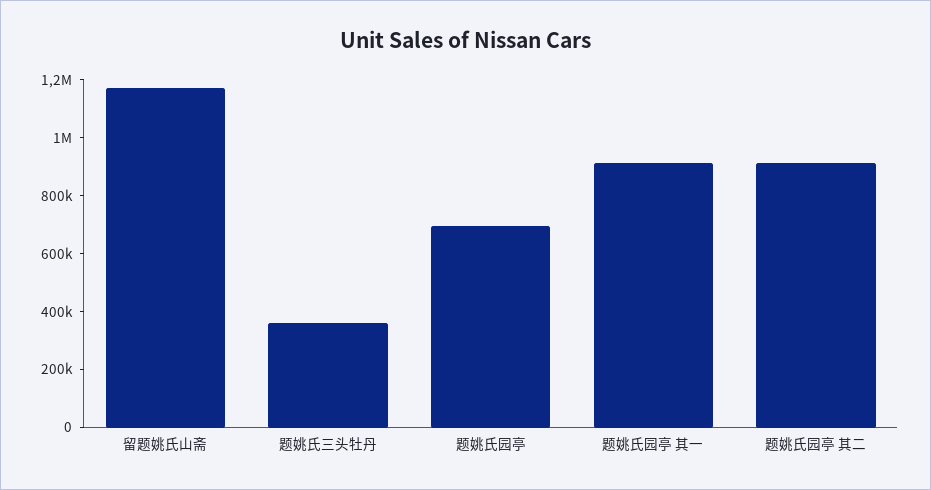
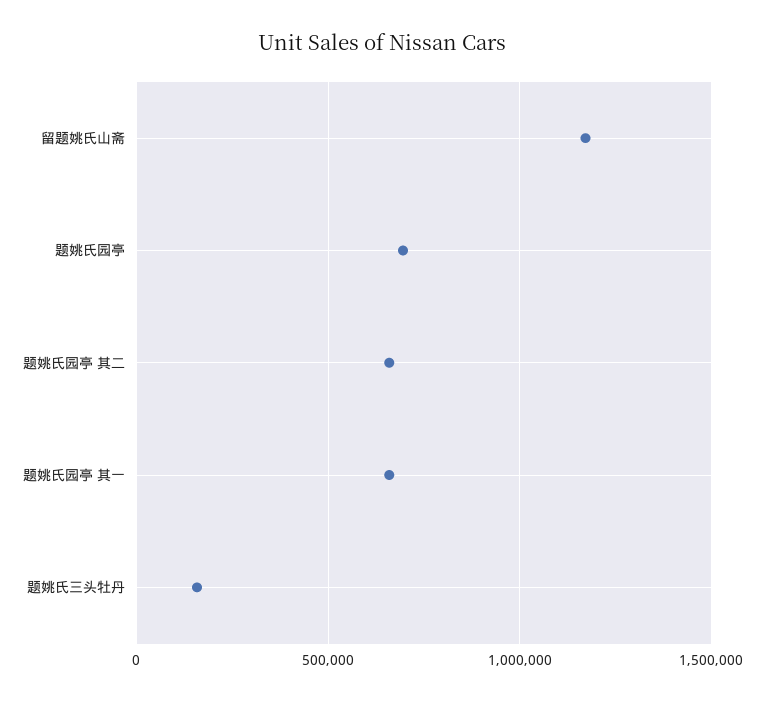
  {
    "留题姚氏山斋": 1150000,
-   "题姚氏三头牡丹": 350000,
+   "题姚氏三头牡丹": 150000,
    "题姚氏园亭": 700000,
-   "题姚氏园亭 其一": 900000,
+   "题姚氏园亭 其一": 650000,
-   "题姚氏园亭 其二": 900000
+   "题姚氏园亭 其二": 650000
  }

